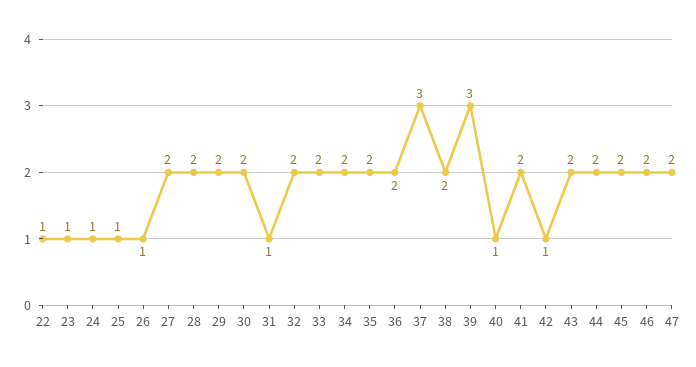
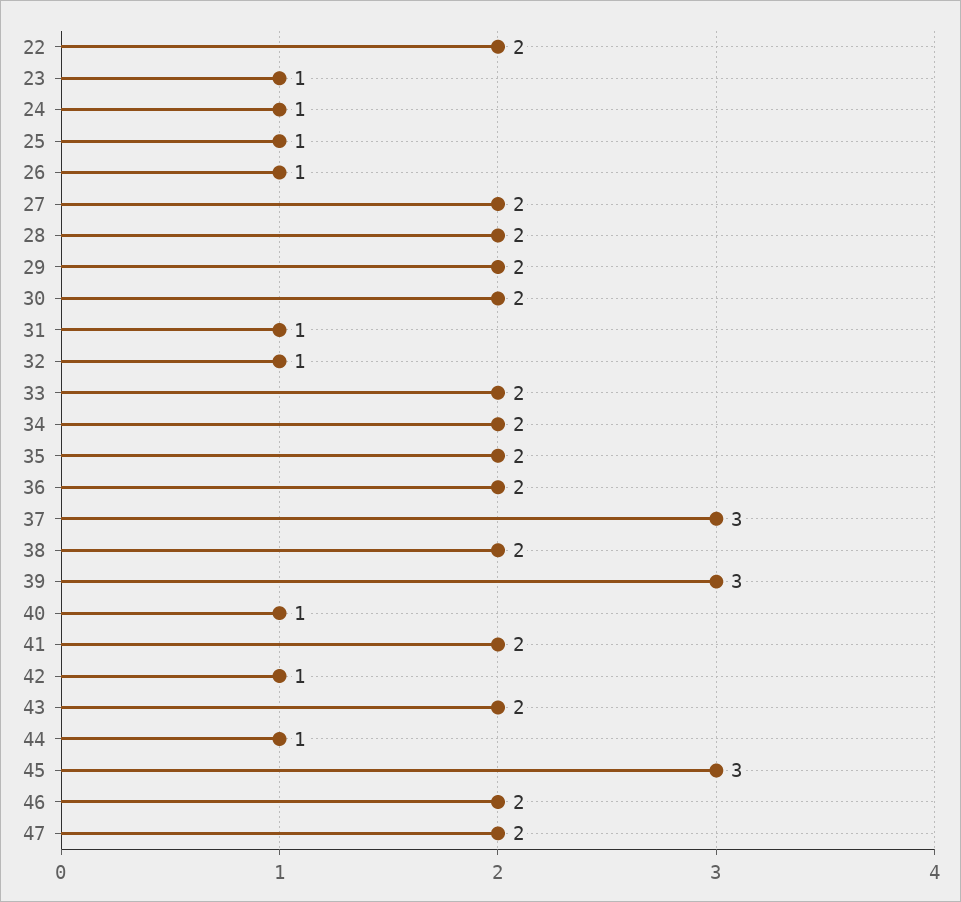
  {
-   "22": 1,
+   "22": 2,
    "23": 1,
    "24": 1,
    "25": 1,
    "26": 1,
    "27": 2,
    "28": 2,
    "29": 2,
    "30": 2,
    "31": 1,
-   "32": 2,
+   "32": 1,
    "33": 2,
    "34": 2,
    "35": 2,
    "36": 2,
    "37": 3,
    "38": 2,
    "39": 3,
    "40": 1,
    "41": 2,
    "42": 1,
    "43": 2,
-   "44": 2,
+   "44": 1,
-   "45": 2,
+   "45": 3,
    "46": 2,
    "47": 2
  }

